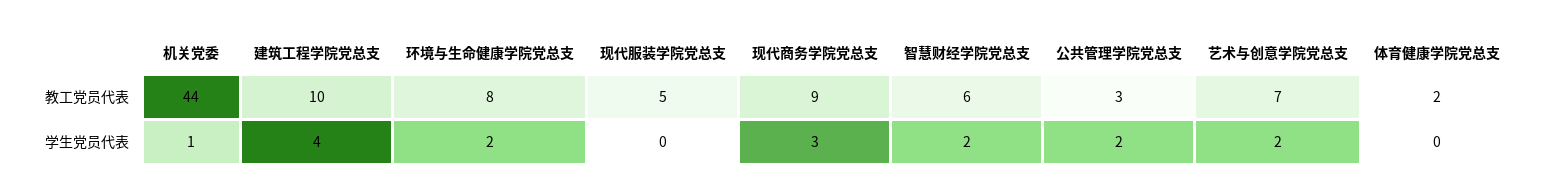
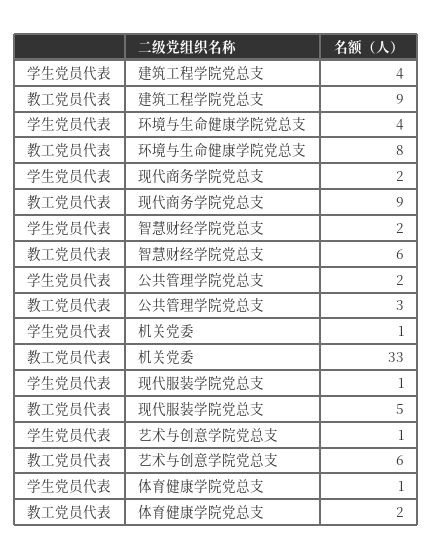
  {
    "机关党委": {
-     "教工党员代表": 44,
+     "教工党员代表": 33,
      "学生党员代表": 1
    },
    "建筑工程学院党总支": {
-     "教工党员代表": 10,
+     "教工党员代表": 9,
      "学生党员代表": 4
    },
    "环境与生命健康学院党总支": {
      "教工党员代表": 8,
-     "学生党员代表": 2
+     "学生党员代表": 4
    },
    "现代服装学院党总支": {
      "教工党员代表": 5,
-     "学生党员代表": 0
+     "学生党员代表": 1
    },
    "现代商务学院党总支": {
      "教工党员代表": 9,
-     "学生党员代表": 3
+     "学生党员代表": 2
    },
    "智慧财经学院党总支": {
      "教工党员代表": 6,
      "学生党员代表": 2
    },
    "公共管理学院党总支": {
      "教工党员代表": 3,
      "学生党员代表": 2
    },
    "艺术与创意学院党总支": {
-     "教工党员代表": 7,
+     "教工党员代表": 6,
-     "学生党员代表": 2
+     "学生党员代表": 1
    },
    "体育健康学院党总支": {
      "教工党员代表": 2,
-     "学生党员代表": 0
+     "学生党员代表": 1
    }
  }

